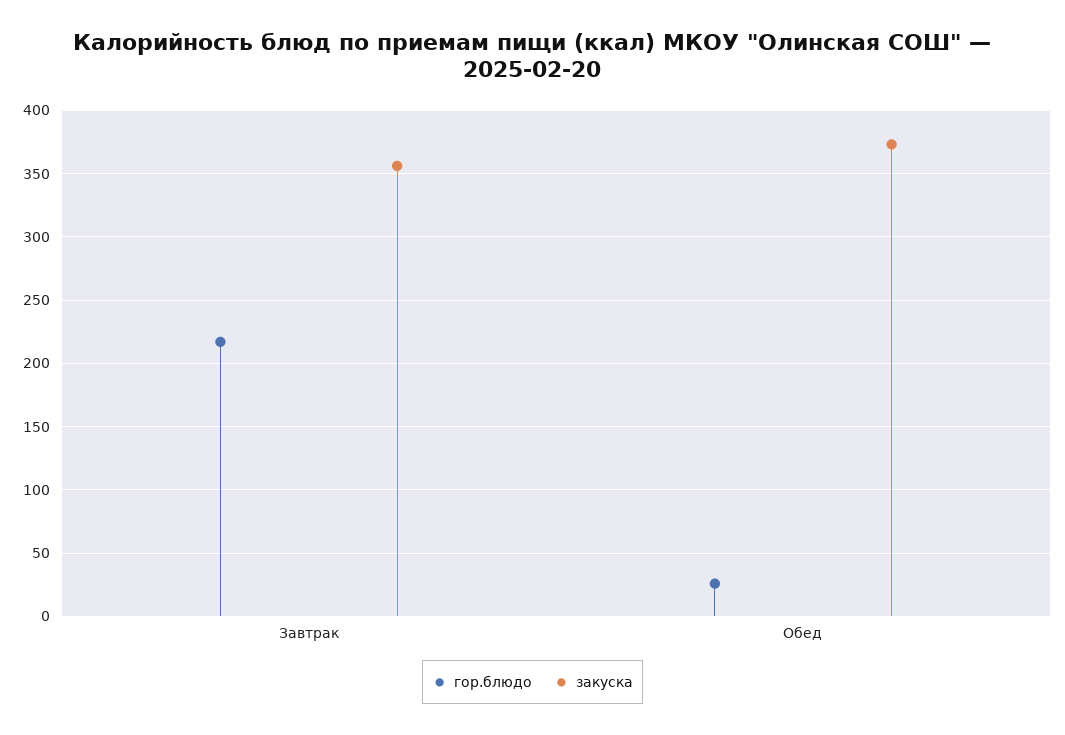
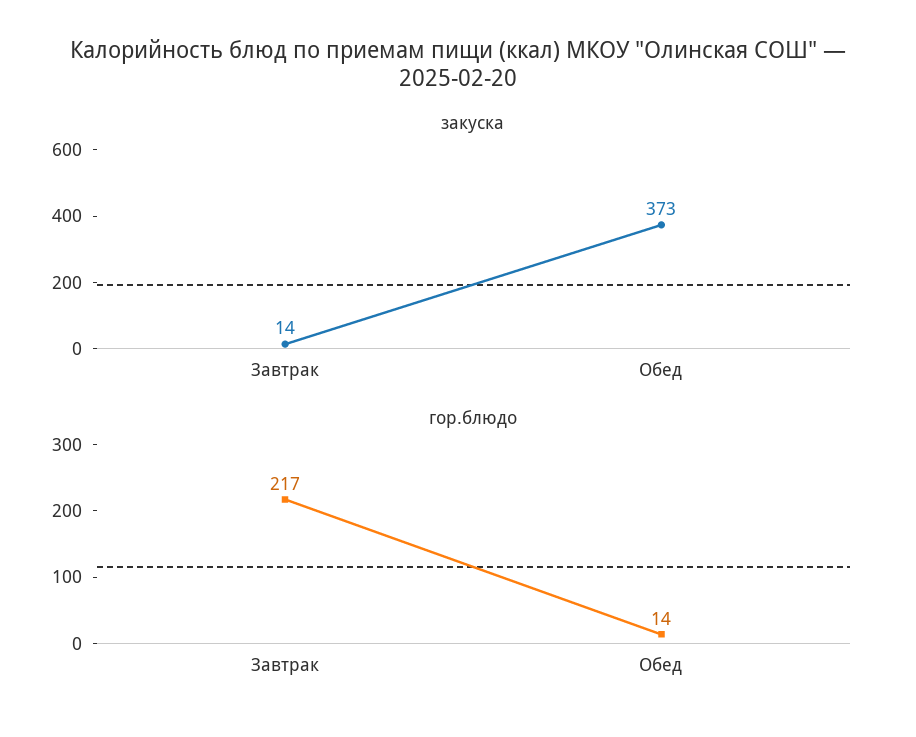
  {
    "гор.блюдо": {
      "Завтрак": 217,
-     "Обед": 25
+     "Обед": 14
    },
    "закуска": {
-     "Завтрак": 355,
+     "Завтрак": 14,
      "Обед": 373
    }
  }

